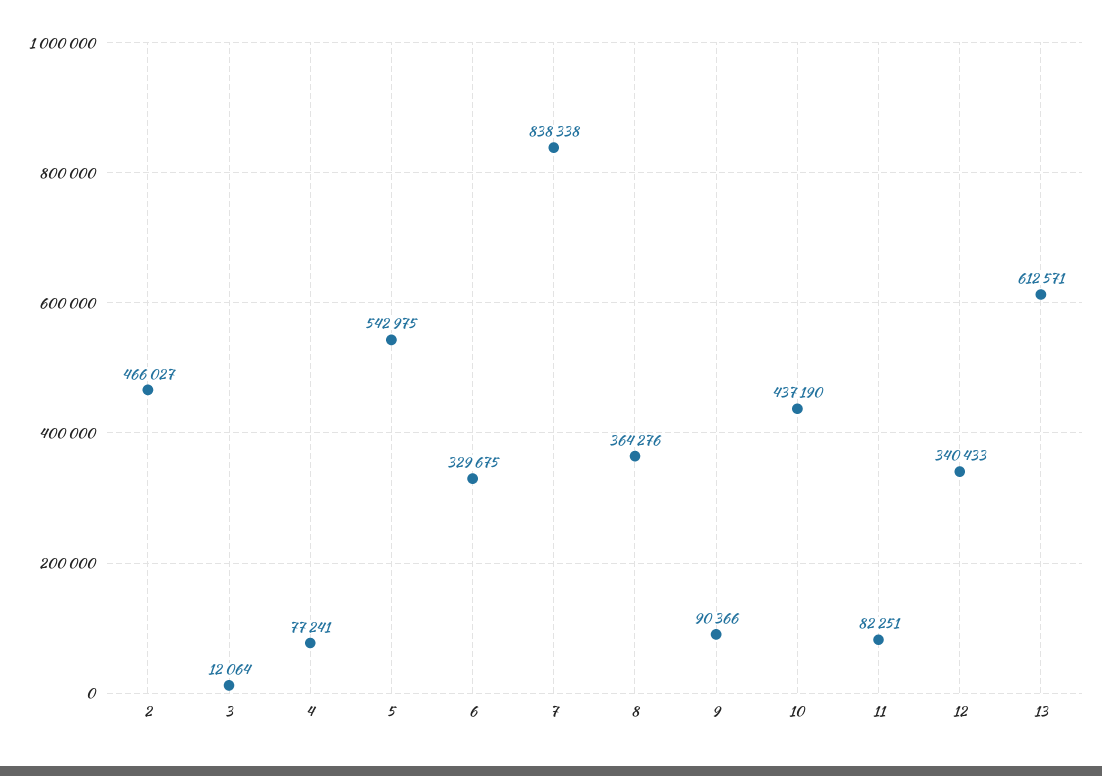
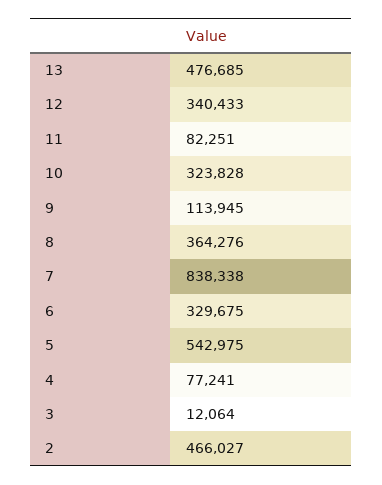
  {
    "2": 466027,
    "3": 12064,
    "4": 77241,
    "5": 542975,
    "6": 329675,
    "7": 838338,
    "8": 364276,
-   "9": 90366,
+   "9": 113945,
-   "10": 437190,
+   "10": 323828,
    "11": 82251,
    "12": 340433,
-   "13": 612571
+   "13": 476685
  }

